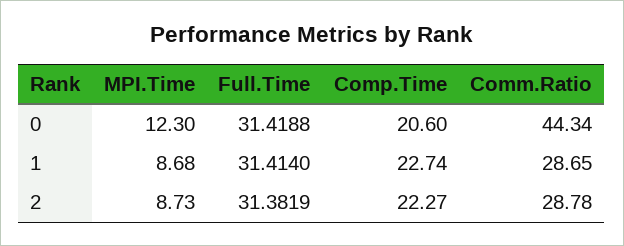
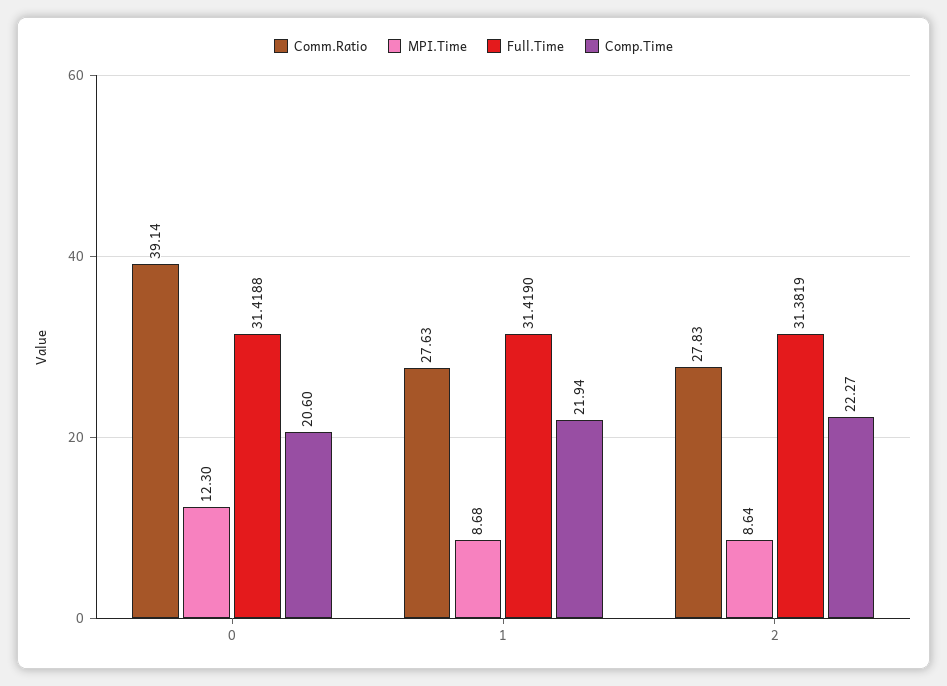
  {
    "MPI.Time": {
      "0": 12.3,
      "1": 8.68,
-     "2": 8.73
+     "2": 8.64
    },
    "Full.Time": {
      "0": 31.4188,
-     "1": 31.414,
+     "1": 31.419,
      "2": 31.3819
    },
    "Comp.Time": {
      "0": 20.6,
-     "1": 22.74,
+     "1": 21.94,
      "2": 22.27
    },
    "Comm.Ratio": {
-     "0": 44.34,
+     "0": 39.14,
-     "1": 28.65,
+     "1": 27.63,
-     "2": 28.78
+     "2": 27.83
    }
  }

